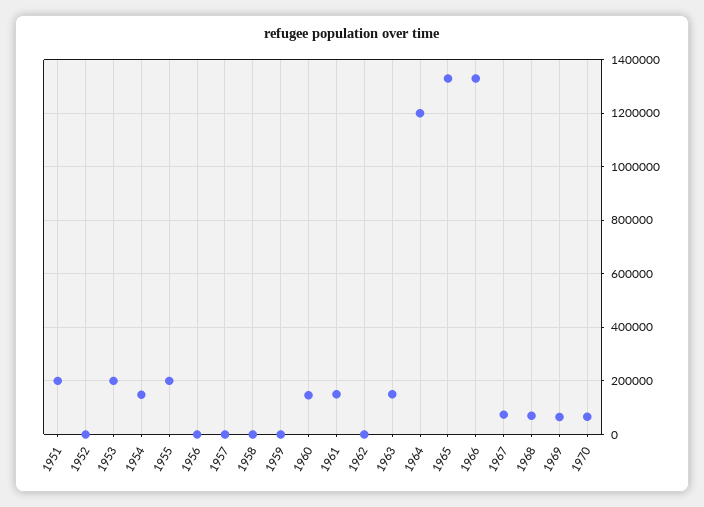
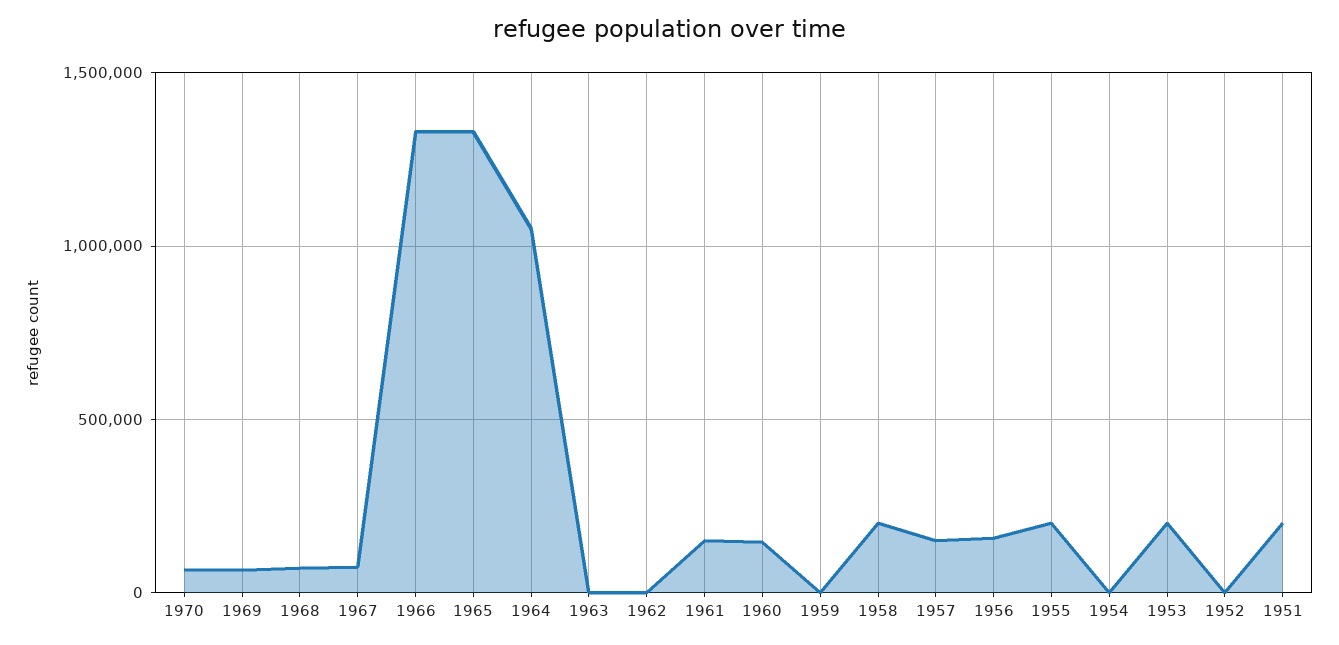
  {
    "1951": 200000,
    "1952": 0,
    "1953": 200000,
-   "1954": 150000,
+   "1954": 0,
    "1955": 200000,
-   "1956": 0,
+   "1956": 150000,
-   "1957": 0,
+   "1957": 150000,
-   "1958": 0,
+   "1958": 200000,
    "1959": 0,
    "1960": 150000,
    "1961": 150000,
    "1962": 0,
-   "1963": 150000,
+   "1963": 0,
-   "1964": 1200000,
+   "1964": 1050000,
    "1965": 1325000,
    "1966": 1325000,
    "1967": 75000,
    "1968": 75000,
    "1969": 75000,
    "1970": 75000
  }

